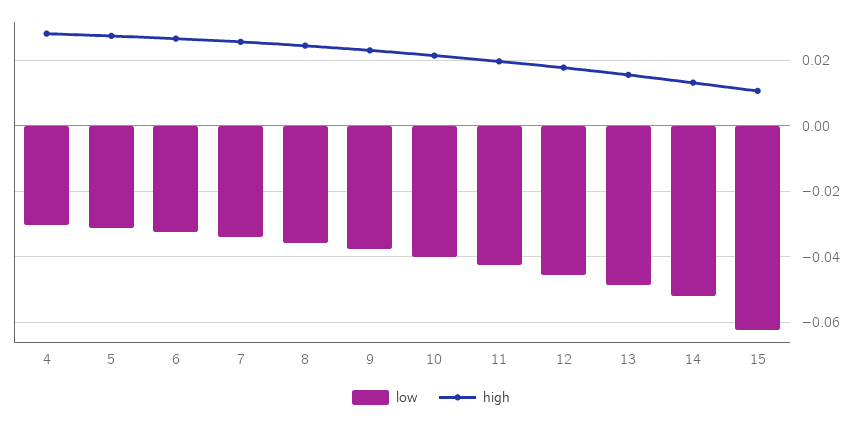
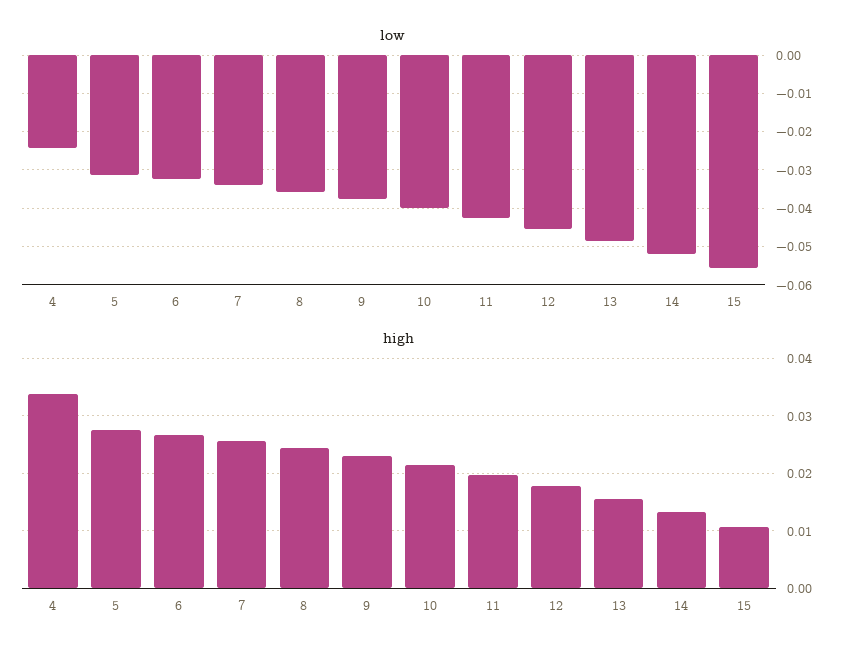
  {
    "low": {
-     "4": -0.03,
+     "4": -0.024,
      "5": -0.032,
      "6": -0.032,
      "7": -0.034,
      "8": -0.036,
      "9": -0.038,
      "10": -0.04,
      "11": -0.042,
      "12": -0.046,
      "13": -0.048,
      "14": -0.052,
-     "15": -0.062
+     "15": -0.056
    },
    "high": {
-     "4": 0.028,
+     "4": 0.034,
      "5": 0.028,
      "6": 0.026,
      "7": 0.026,
      "8": 0.024,
      "9": 0.024,
      "10": 0.022,
      "11": 0.02,
      "12": 0.018,
      "13": 0.016,
      "14": 0.014,
      "15": 0.01
    }
  }

